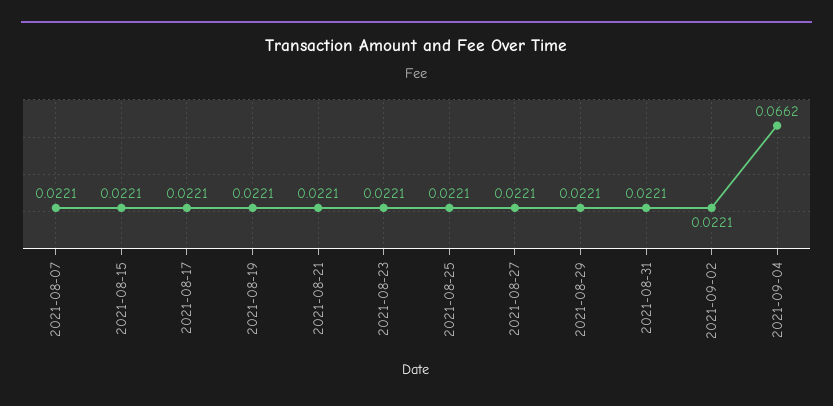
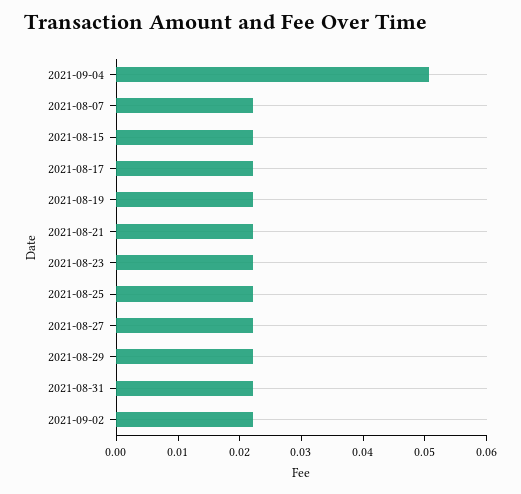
  {
    "2021-08-07": 0.0221,
    "2021-08-15": 0.0221,
    "2021-08-17": 0.0221,
    "2021-08-19": 0.0221,
    "2021-08-21": 0.0221,
    "2021-08-23": 0.0221,
    "2021-08-25": 0.0221,
    "2021-08-27": 0.0221,
    "2021-08-29": 0.0221,
    "2021-08-31": 0.0221,
    "2021-09-02": 0.0221,
-   "2021-09-04": 0.0662
+   "2021-09-04": 0.05
  }

